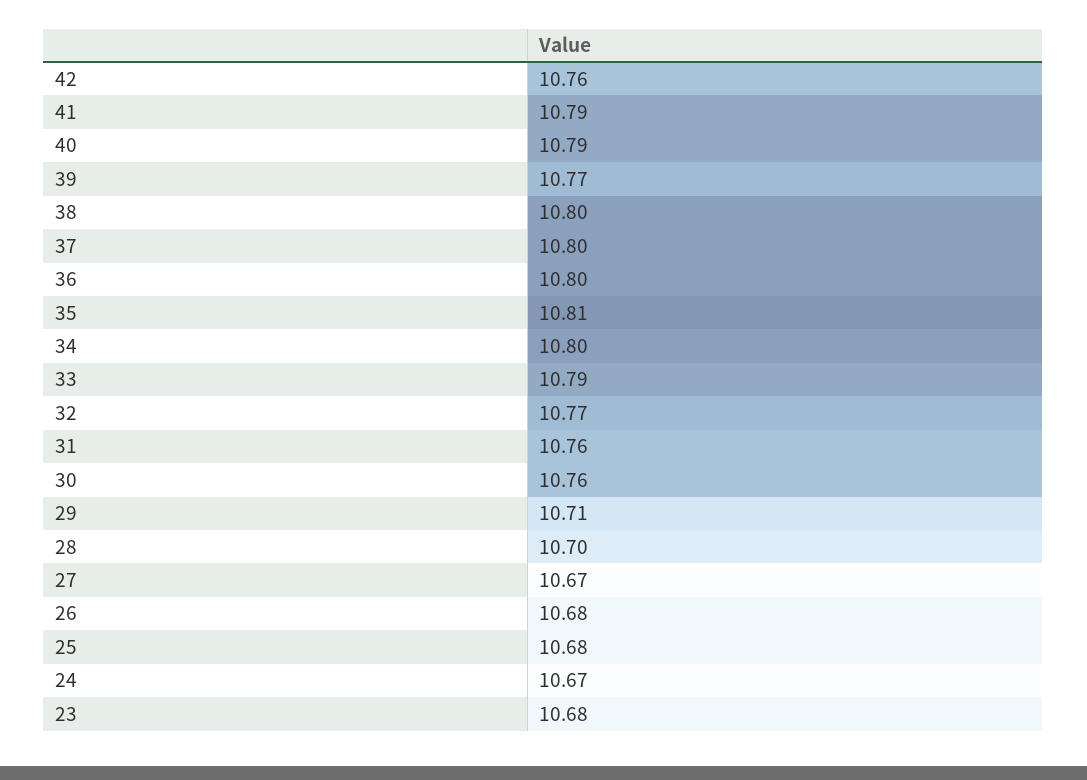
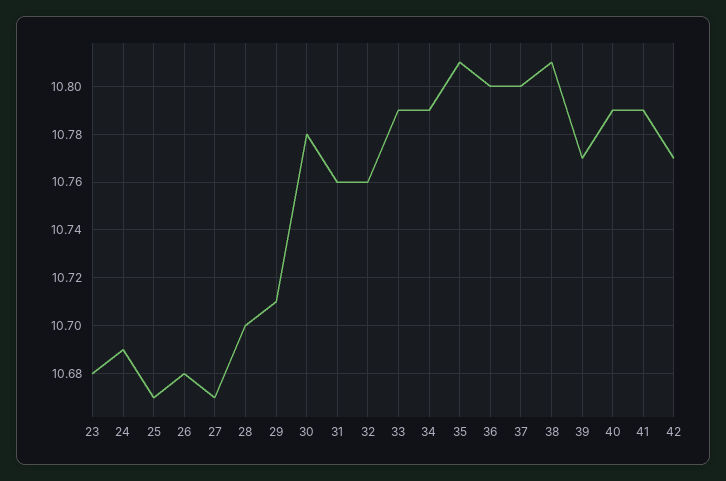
  {
-   "42": 10.76,
+   "42": 10.77,
    "41": 10.79,
    "40": 10.79,
    "39": 10.77,
-   "38": 10.8,
+   "38": 10.81,
    "37": 10.8,
    "36": 10.8,
    "35": 10.81,
-   "34": 10.8,
+   "34": 10.79,
    "33": 10.79,
-   "32": 10.77,
+   "32": 10.76,
    "31": 10.76,
-   "30": 10.76,
+   "30": 10.78,
    "29": 10.71,
    "28": 10.7,
    "27": 10.67,
    "26": 10.68,
-   "25": 10.68,
+   "25": 10.67,
-   "24": 10.67,
+   "24": 10.69,
    "23": 10.68
  }

